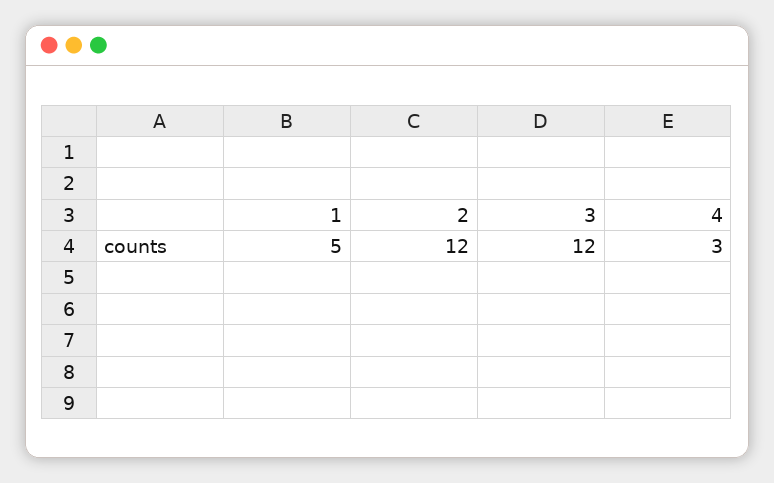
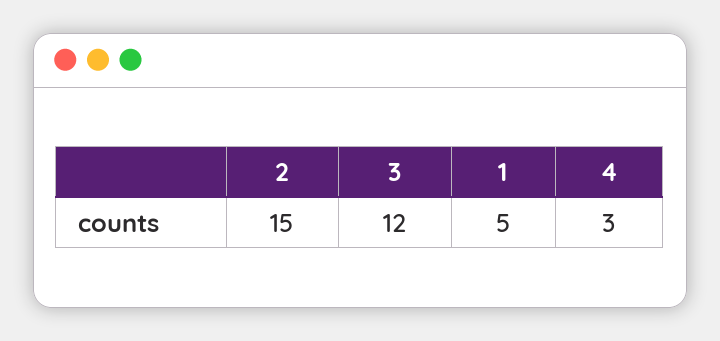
  {
    "1": 5,
-   "2": 12,
+   "2": 15,
    "3": 12,
    "4": 3
  }

